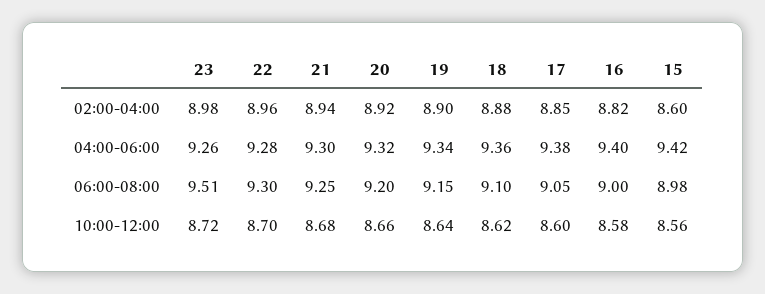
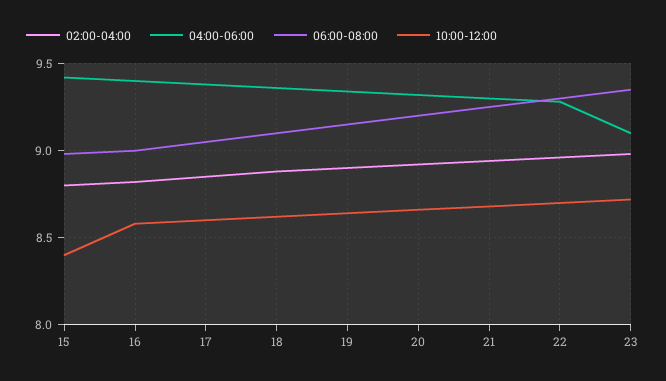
  {
    "02:00-04:00": {
      "23": 8.98,
      "22": 8.96,
      "21": 8.94,
      "20": 8.92,
      "19": 8.9,
      "18": 8.88,
      "17": 8.85,
      "16": 8.82,
-     "15": 8.6
+     "15": 8.8
    },
    "04:00-06:00": {
-     "23": 9.26,
+     "23": 9.1,
      "22": 9.28,
      "21": 9.3,
      "20": 9.32,
      "19": 9.34,
      "18": 9.36,
      "17": 9.38,
      "16": 9.4,
      "15": 9.42
    },
    "06:00-08:00": {
-     "23": 9.51,
+     "23": 9.35,
      "22": 9.3,
      "21": 9.25,
      "20": 9.2,
      "19": 9.15,
      "18": 9.1,
      "17": 9.05,
      "16": 9,
      "15": 8.98
    },
    "10:00-12:00": {
      "23": 8.72,
      "22": 8.7,
      "21": 8.68,
      "20": 8.66,
      "19": 8.64,
      "18": 8.62,
      "17": 8.6,
      "16": 8.58,
-     "15": 8.56
+     "15": 8.4
    }
  }

